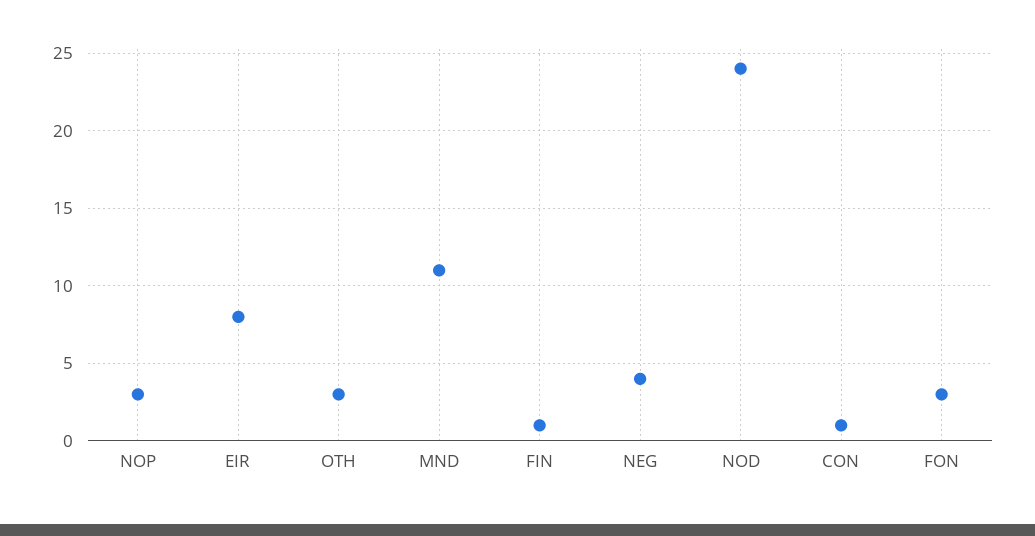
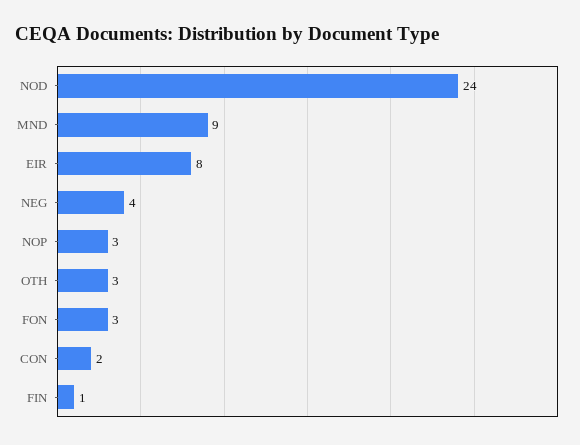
  {
    "NOP": 3,
    "EIR": 8,
    "OTH": 3,
-   "MND": 11,
+   "MND": 9,
    "FIN": 1,
    "NEG": 4,
    "NOD": 24,
-   "CON": 1,
+   "CON": 2,
    "FON": 3
  }

